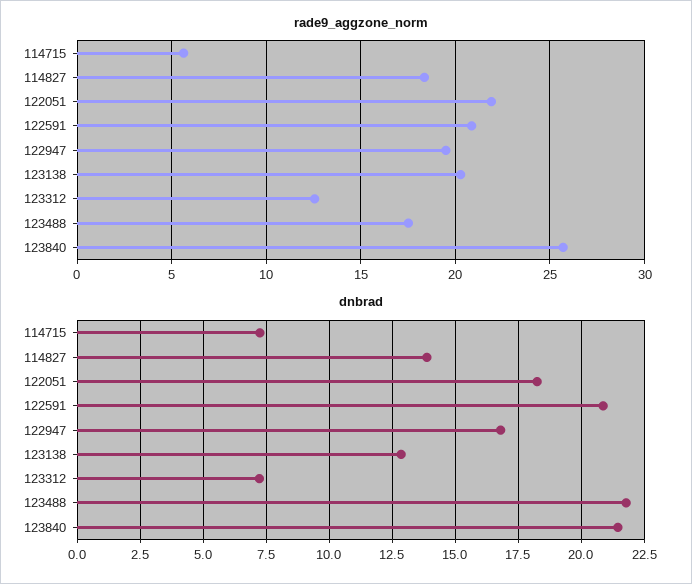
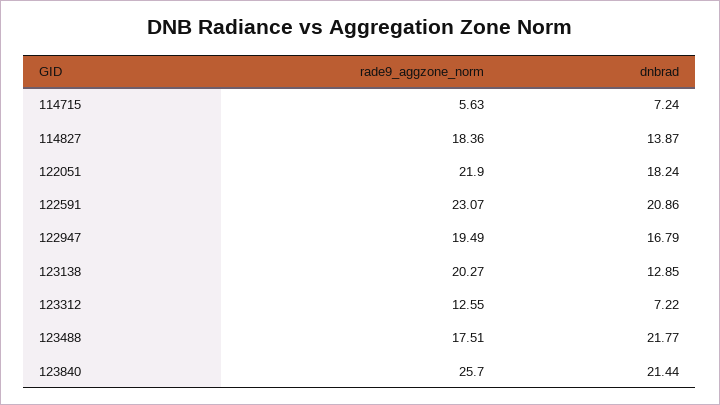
  {
    "rade9_aggzone_norm": {
      "114715": 5.63,
      "114827": 18.36,
      "122051": 21.9,
-     "122591": 21,
+     "122591": 23.07,
      "122947": 19.49,
      "123138": 20.27,
      "123312": 12.55,
      "123488": 17.51,
      "123840": 25.7
    },
    "dnbrad": {
      "114715": 7.24,
      "114827": 13.87,
      "122051": 18.24,
      "122591": 20.86,
      "122947": 16.79,
      "123138": 12.85,
      "123312": 7.22,
      "123488": 21.77,
      "123840": 21.44
    }
  }

